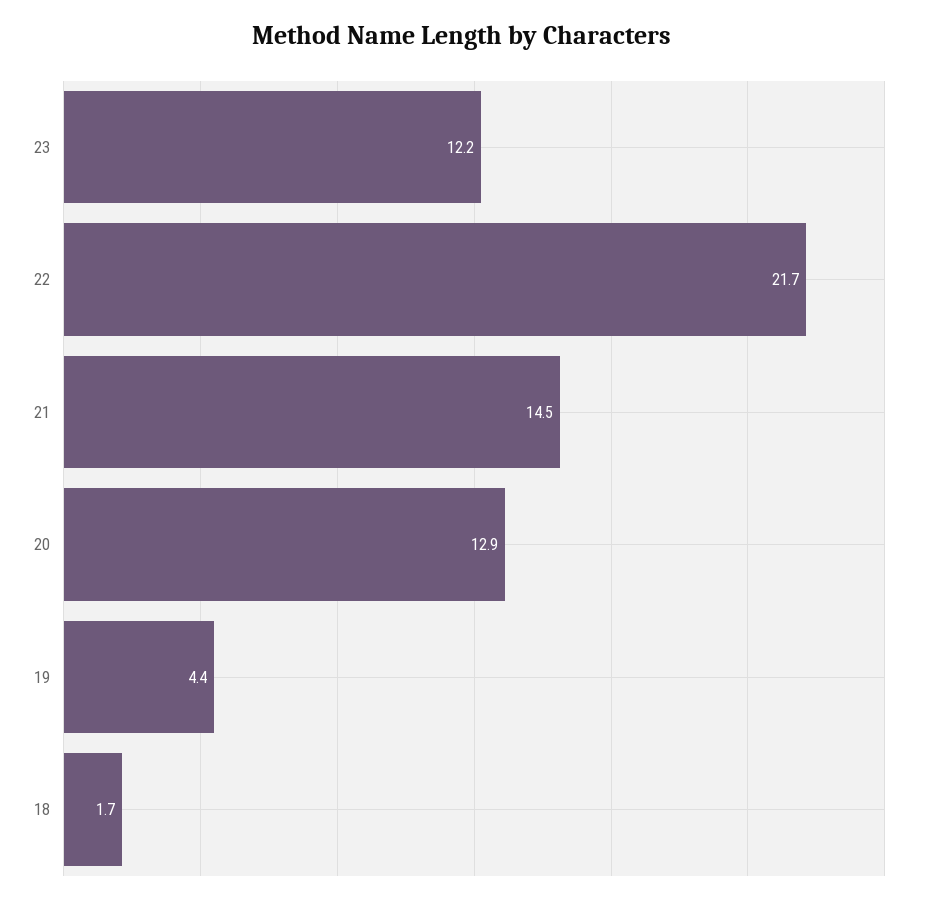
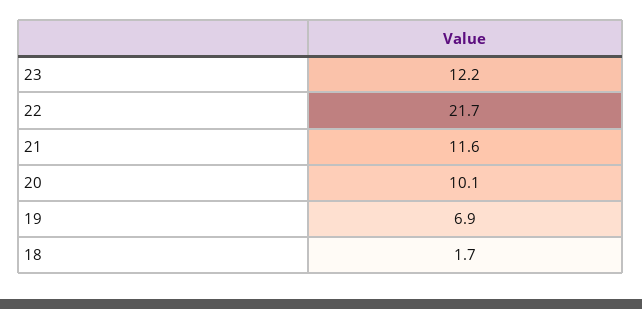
  {
    "23": 12.2,
    "22": 21.7,
-   "21": 14.5,
+   "21": 11.6,
-   "20": 12.9,
+   "20": 10.1,
-   "19": 4.4,
+   "19": 6.9,
    "18": 1.7
  }

